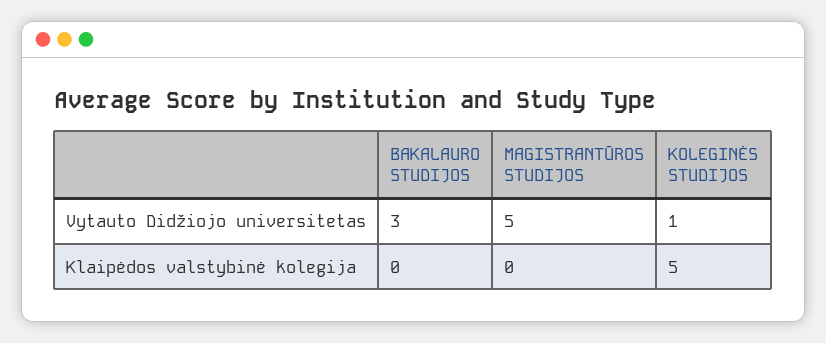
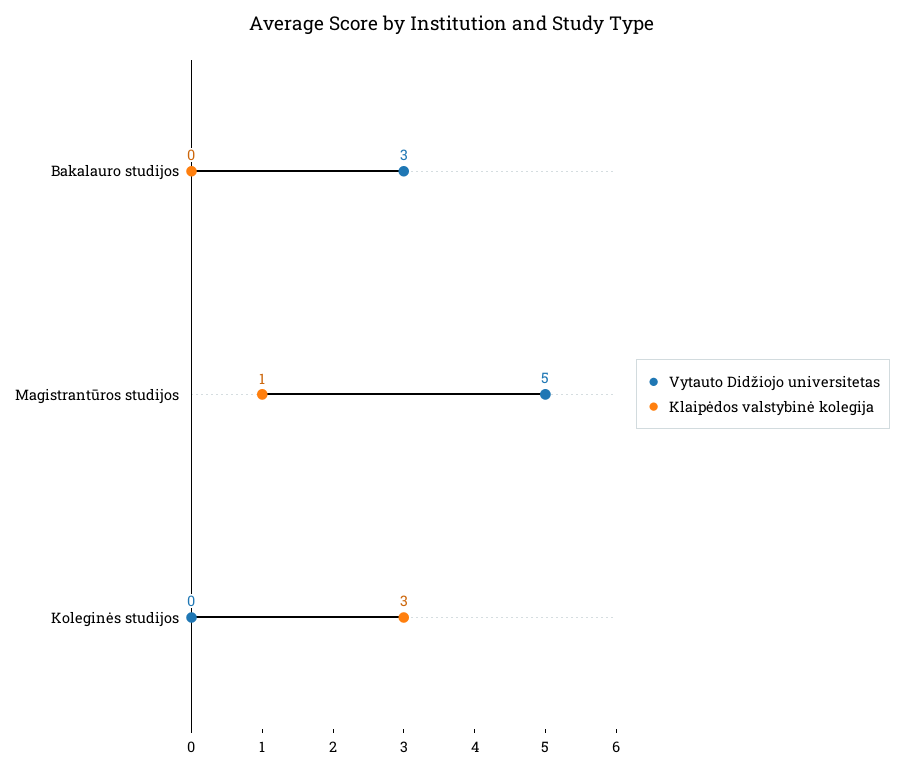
  {
    "Vytauto Didžiojo universitetas": {
      "BAKALAURO STUDIJOS": 3,
      "MAGISTRANTŪROS STUDIJOS": 5,
-     "KOLEGINĖS STUDIJOS": 1
+     "KOLEGINĖS STUDIJOS": 0
    },
    "Klaipėdos valstybinė kolegija": {
      "BAKALAURO STUDIJOS": 0,
-     "MAGISTRANTŪROS STUDIJOS": 0,
+     "MAGISTRANTŪROS STUDIJOS": 1,
-     "KOLEGINĖS STUDIJOS": 5
+     "KOLEGINĖS STUDIJOS": 3
    }
  }

